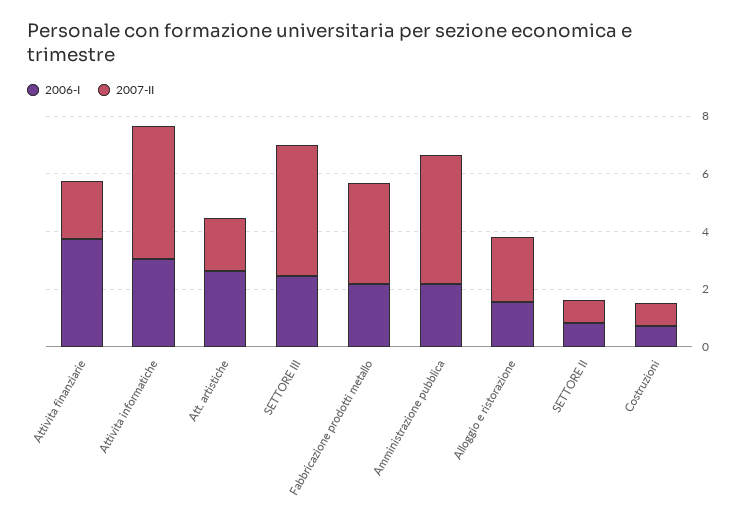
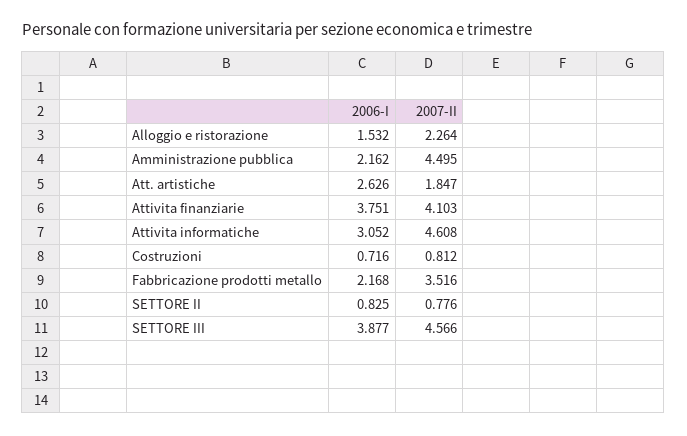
  {
    "2006-I": {
      "Attivita finanziarie": 3.751,
      "Attivita informatiche": 3.052,
      "Att. artistiche": 2.626,
-     "SETTORE III": 2.5,
+     "SETTORE III": 3.877,
      "Fabbricazione prodotti metallo": 2.168,
      "Amministrazione pubblica": 2.162,
      "Alloggio e ristorazione": 1.532,
      "SETTORE II": 0.825,
      "Costruzioni": 0.716
    },
    "2007-II": {
-     "Attivita finanziarie": 2,
+     "Attivita finanziarie": 4.103,
      "Attivita informatiche": 4.608,
      "Att. artistiche": 1.847,
      "SETTORE III": 4.566,
      "Fabbricazione prodotti metallo": 3.516,
      "Amministrazione pubblica": 4.495,
      "Alloggio e ristorazione": 2.264,
      "SETTORE II": 0.776,
      "Costruzioni": 0.812
    }
  }

